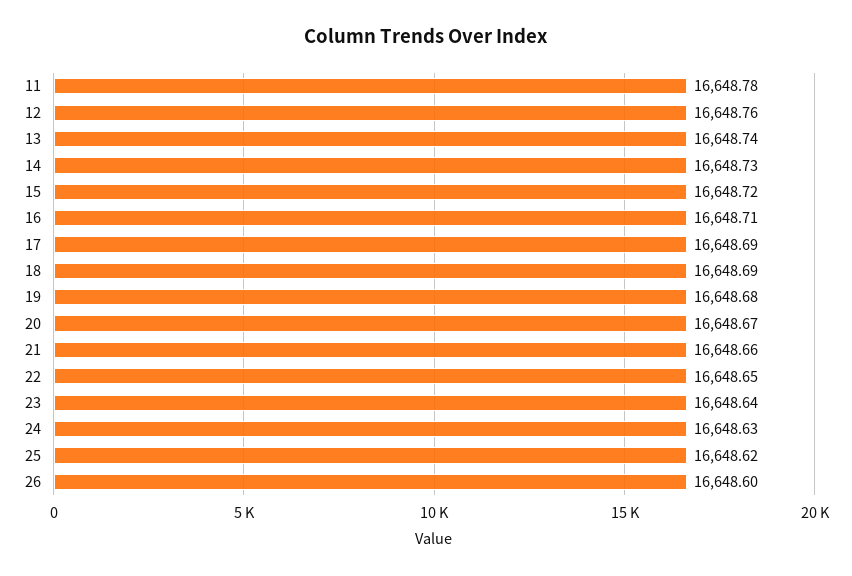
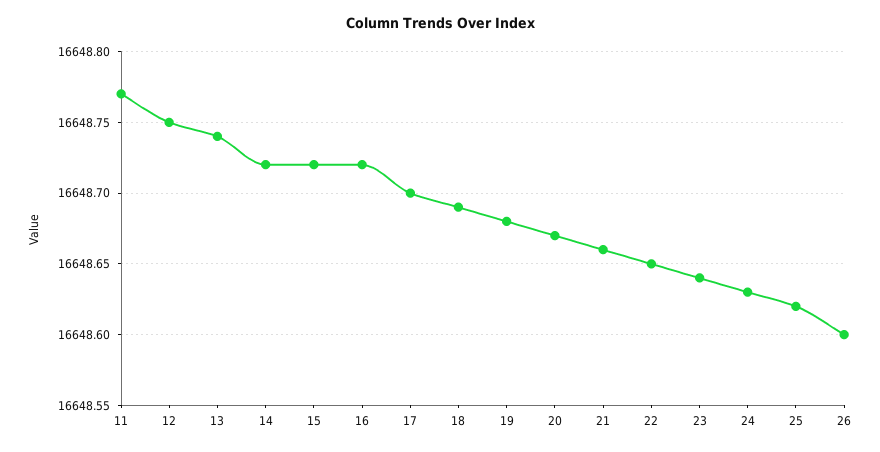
  {
-   "11": 16648.78,
+   "11": 16648.77,
-   "12": 16648.76,
+   "12": 16648.75,
    "13": 16648.74,
-   "14": 16648.73,
+   "14": 16648.72,
    "15": 16648.72,
-   "16": 16648.71,
+   "16": 16648.72,
-   "17": 16648.69,
+   "17": 16648.7,
    "18": 16648.69,
    "19": 16648.68,
    "20": 16648.67,
    "21": 16648.66,
    "22": 16648.65,
    "23": 16648.64,
    "24": 16648.63,
    "25": 16648.62,
    "26": 16648.6
  }

